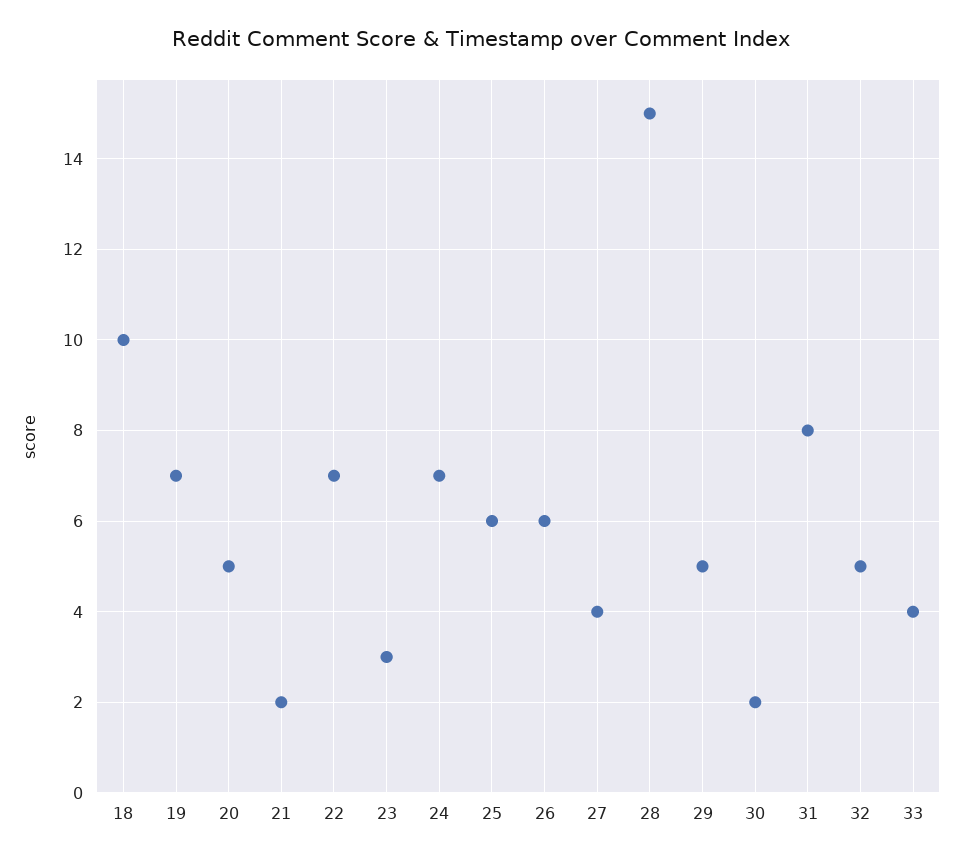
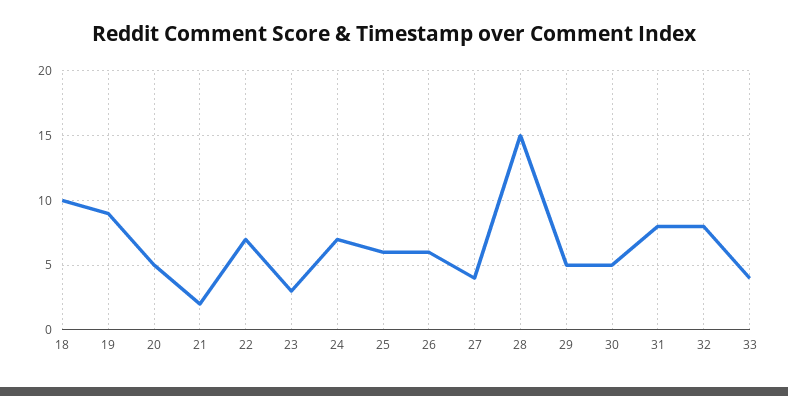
  {
    "18": 10,
-   "19": 7,
+   "19": 9,
    "20": 5,
    "21": 2,
    "22": 7,
    "23": 3,
    "24": 7,
    "25": 6,
    "26": 6,
    "27": 4,
    "28": 15,
    "29": 5,
-   "30": 2,
+   "30": 5,
    "31": 8,
-   "32": 5,
+   "32": 8,
    "33": 4
  }

